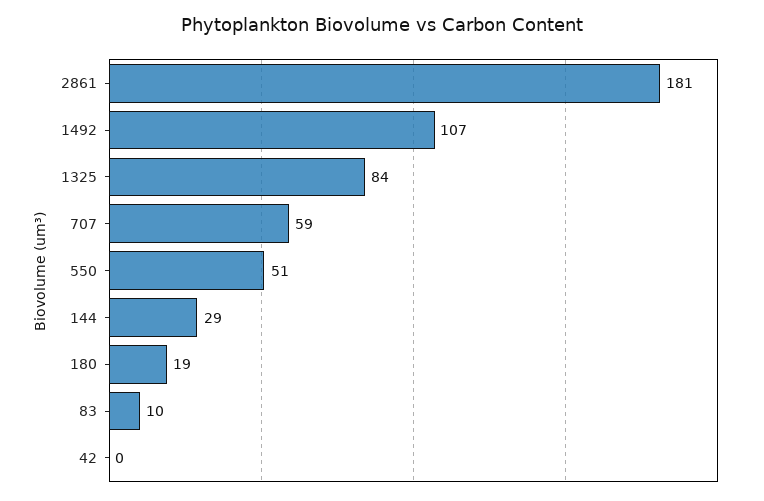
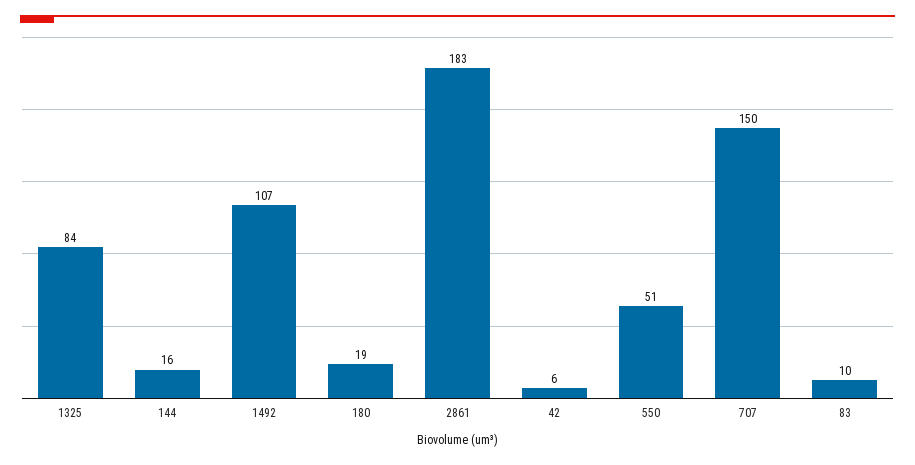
  {
-   "2861": 181,
+   "2861": 183,
    "1492": 107,
    "1325": 84,
-   "707": 59,
+   "707": 150,
    "550": 51,
-   "144": 29,
+   "144": 16,
    "180": 19,
    "83": 10,
-   "42": 0
+   "42": 6
  }

